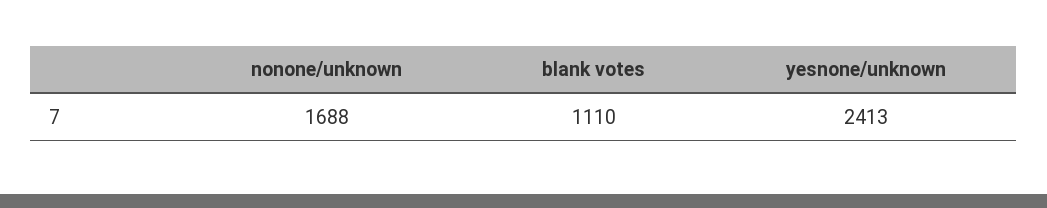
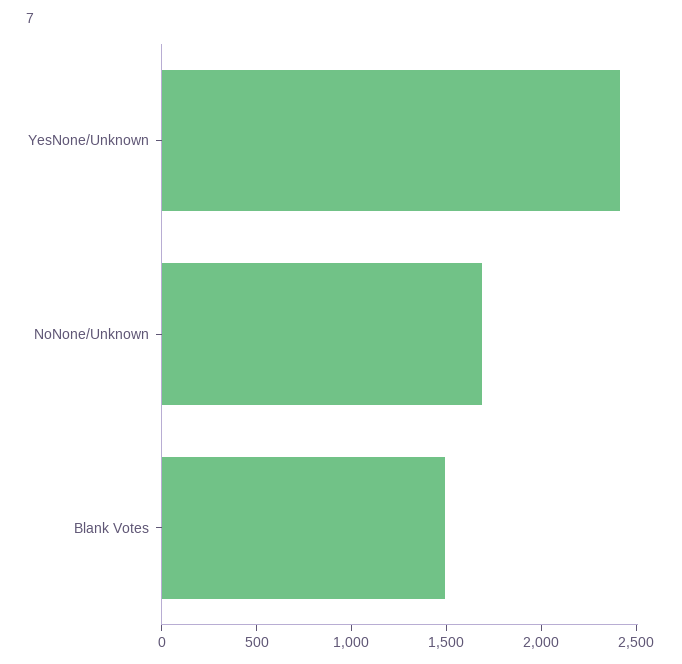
  {
    "nonone/unknown": 1688,
-   "blank votes": 1110,
+   "blank votes": 1500,
    "yesnone/unknown": 2413
  }

